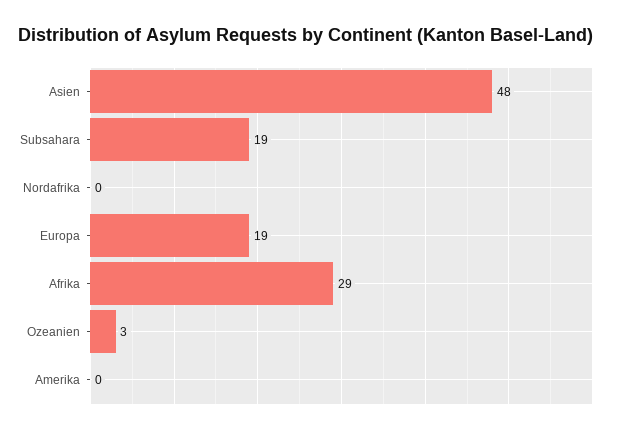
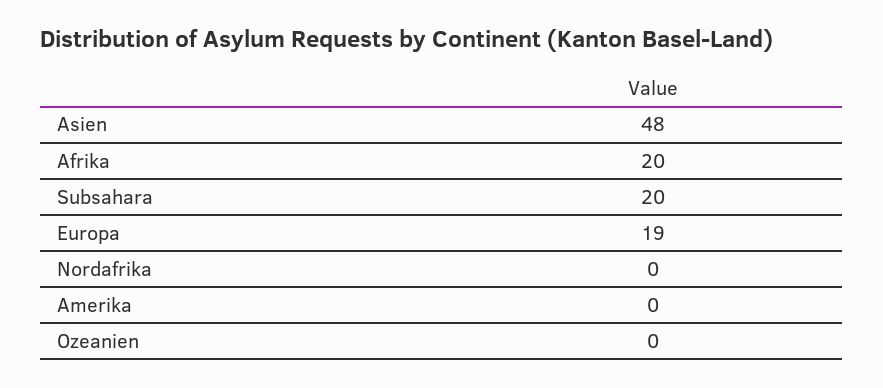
  {
    "Asien": 48,
-   "Subsahara": 19,
+   "Subsahara": 20,
    "Nordafrika": 0,
    "Europa": 19,
-   "Afrika": 29,
+   "Afrika": 20,
-   "Ozeanien": 3,
+   "Ozeanien": 0,
    "Amerika": 0
  }

